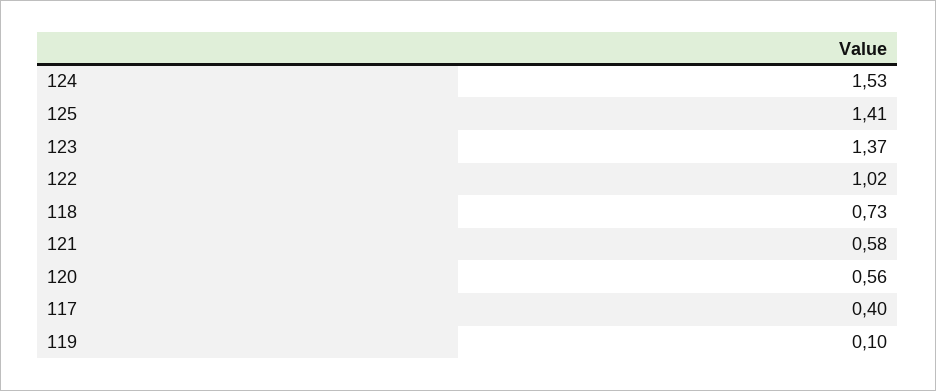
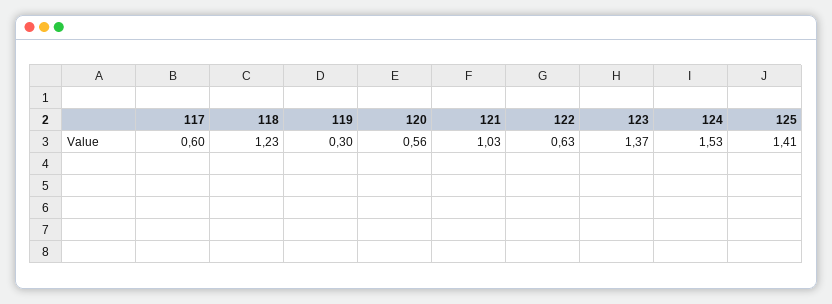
  {
    "124": 1.53,
    "125": 1.41,
    "123": 1.37,
-   "122": 1.02,
+   "122": 0.63,
-   "118": 0.73,
+   "118": 1.23,
-   "121": 0.58,
+   "121": 1.03,
    "120": 0.56,
-   "117": 0.4,
+   "117": 0.6,
-   "119": 0.1
+   "119": 0.3
  }

